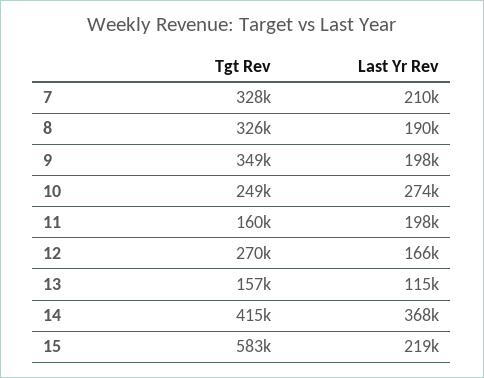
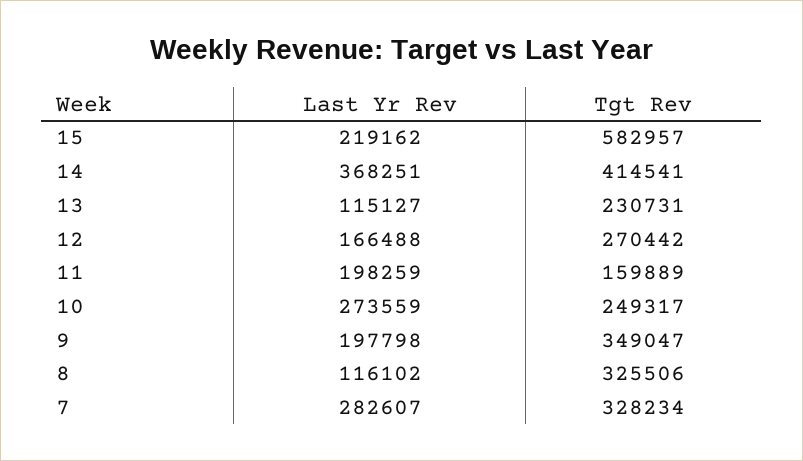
  {
    "Tgt Rev": {
      "7": 328234,
      "8": 325506,
      "9": 349047,
      "10": 249317,
      "11": 159889,
      "12": 270442,
-     "13": 157000,
+     "13": 230731,
      "14": 414541,
      "15": 582957
    },
    "Last Yr Rev": {
-     "7": 210000,
+     "7": 282607,
-     "8": 190000,
+     "8": 116102,
      "9": 197798,
      "10": 273559,
      "11": 198259,
      "12": 166488,
      "13": 115127,
      "14": 368251,
      "15": 219162
    }
  }

